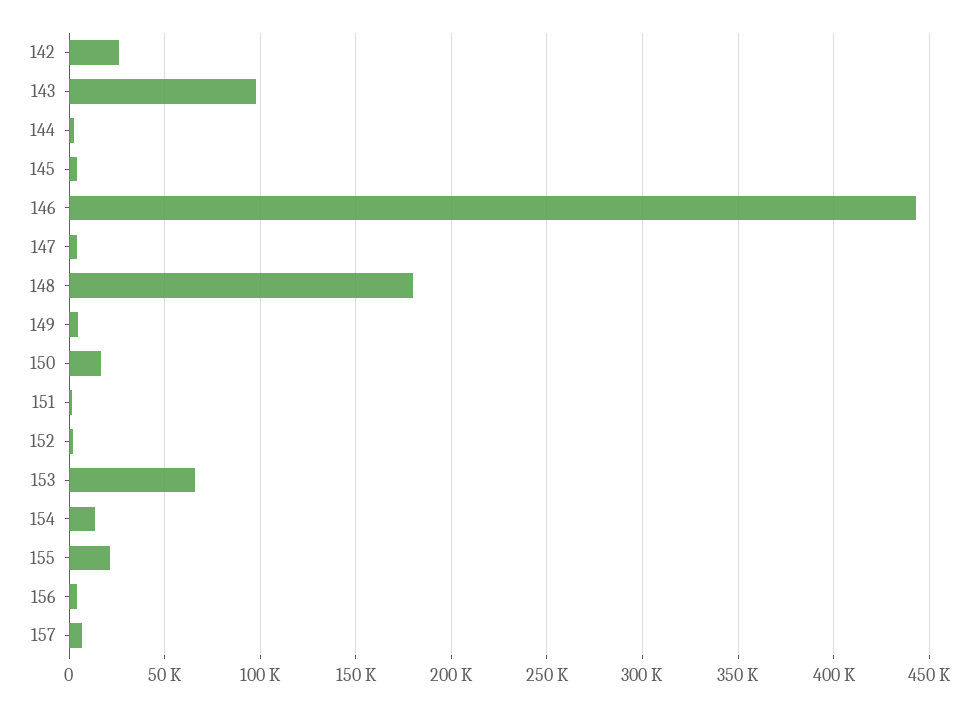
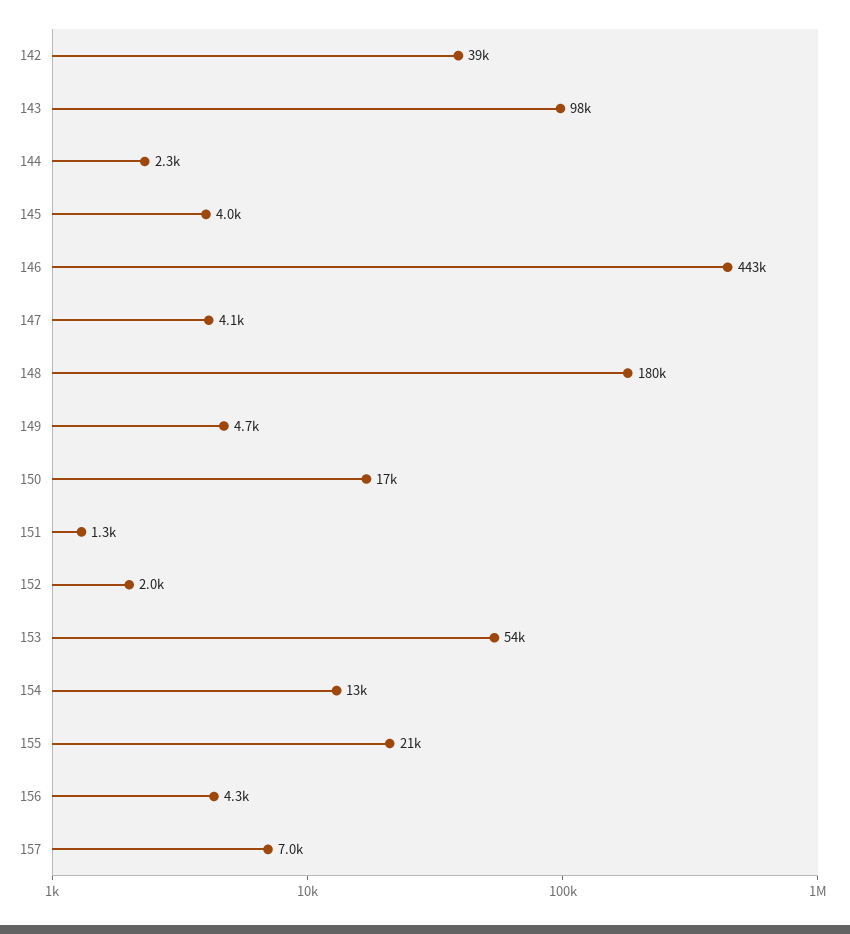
  {
-   "142": 25000,
+   "142": 39000,
    "143": 98000,
    "144": 2300,
    "145": 4000,
    "146": 443000,
    "147": 4100,
    "148": 180000,
    "149": 4700,
    "150": 17000,
    "151": 1300,
    "152": 2000,
-   "153": 65000,
+   "153": 54000,
    "154": 13000,
    "155": 21000,
    "156": 4300,
    "157": 7000
  }

